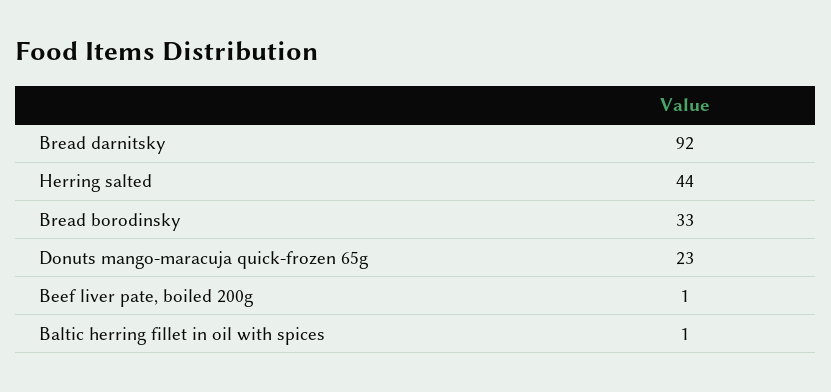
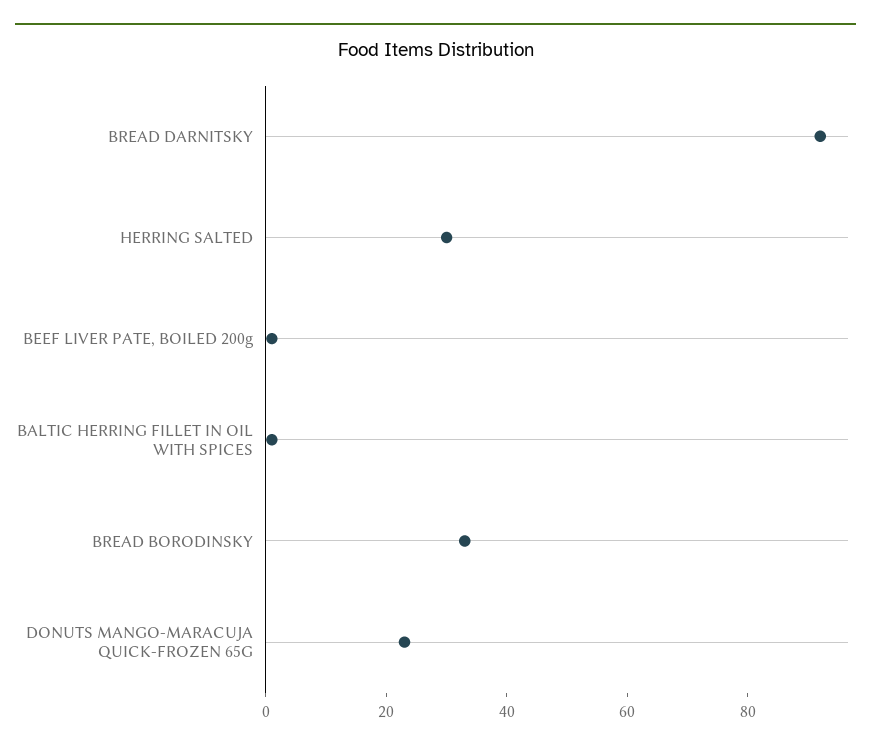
  {
    "Bread darnitsky": 92,
-   "Herring salted": 44,
+   "Herring salted": 30,
    "Bread borodinsky": 33,
    "Donuts mango-maracuja quick-frozen 65g": 23,
    "Beef liver pate, boiled 200g": 1,
    "Baltic herring fillet in oil with spices": 1
  }

